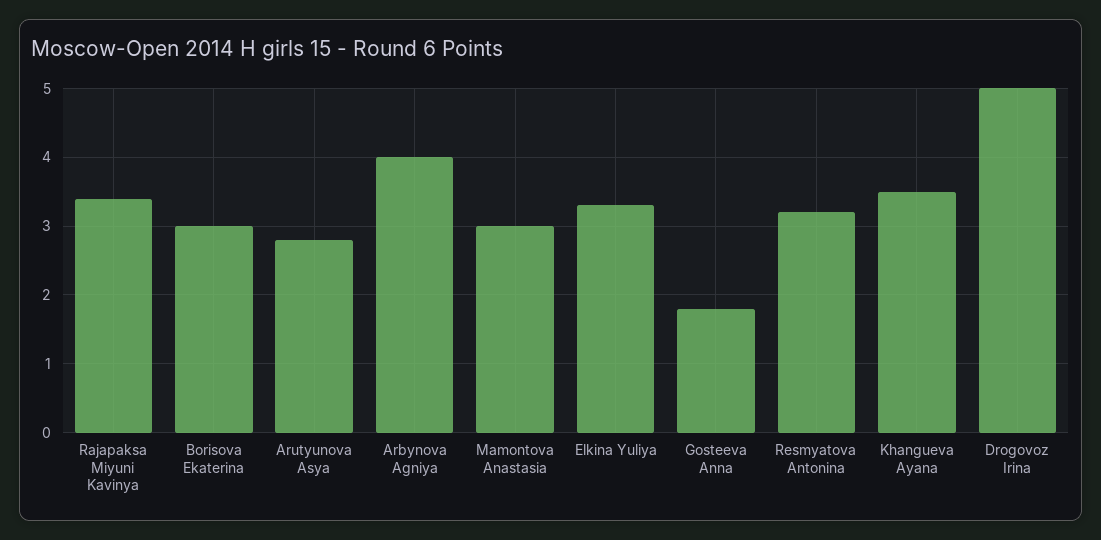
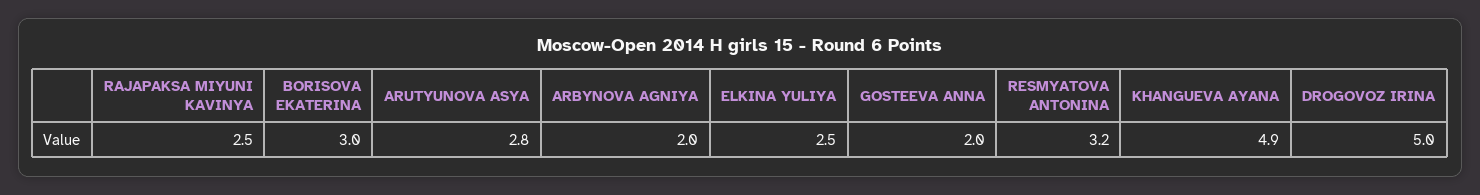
  {
-   "Rajapaksa Miyuni Kavinya": 3.4,
+   "Rajapaksa Miyuni Kavinya": 2.5,
    "Borisova Ekaterina": 3,
    "Arutyunova Asya": 2.8,
-   "Arbynova Agniya": 4,
+   "Arbynova Agniya": 2,
-   "Mamontova Anastasia": 3,
-   "Elkina Yuliya": 3.3,
+   "Elkina Yuliya": 2.5,
-   "Gosteeva Anna": 1.8,
+   "Gosteeva Anna": 2,
    "Resmyatova Antonina": 3.2,
-   "Khangueva Ayana": 3.5,
+   "Khangueva Ayana": 4.9,
    "Drogovoz Irina": 5
  }

